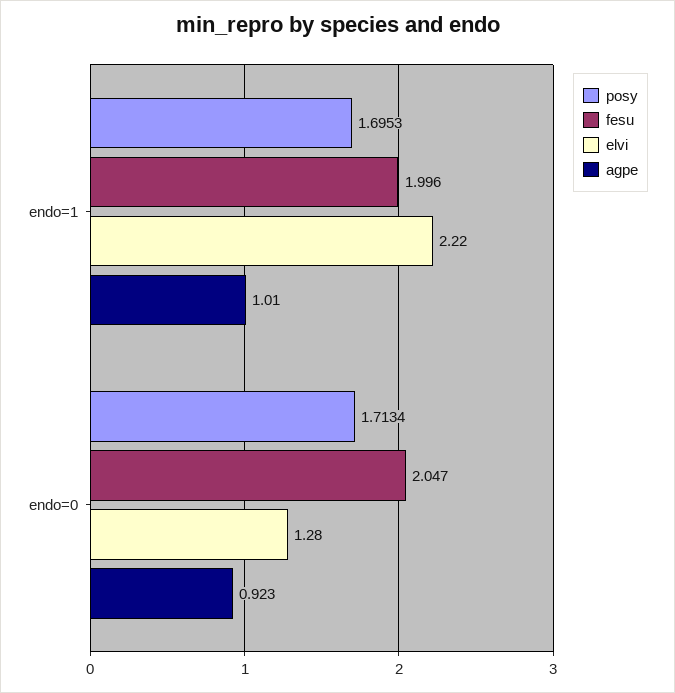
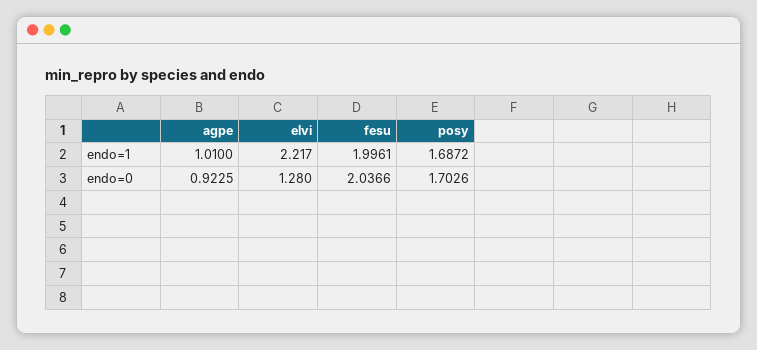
  {
    "posy": {
-     "endo=1": 1.6953,
+     "endo=1": 1.6872,
-     "endo=0": 1.7134
+     "endo=0": 1.7026
    },
    "fesu": {
      "endo=1": 1.9961,
-     "endo=0": 2.047
+     "endo=0": 2.0366
    },
    "elvi": {
      "endo=1": 2.217,
      "endo=0": 1.28
    },
    "agpe": {
      "endo=1": 1.01,
      "endo=0": 0.9225
    }
  }

